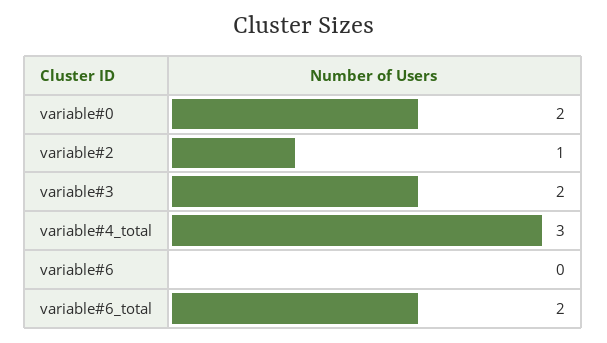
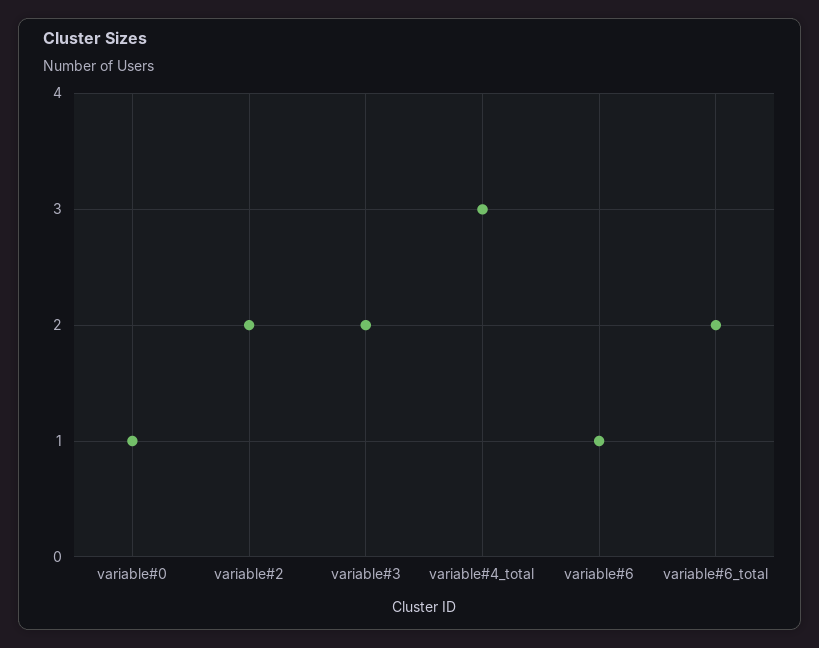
  {
-   "variable#0": 2,
+   "variable#0": 1,
-   "variable#2": 1,
+   "variable#2": 2,
    "variable#3": 2,
    "variable#4_total": 3,
-   "variable#6": 0,
+   "variable#6": 1,
    "variable#6_total": 2
  }

